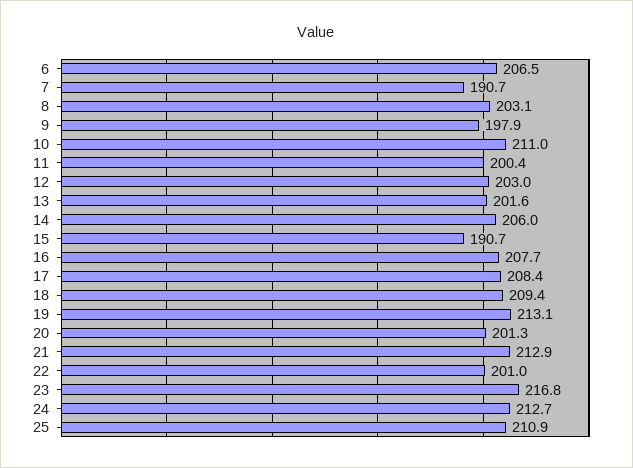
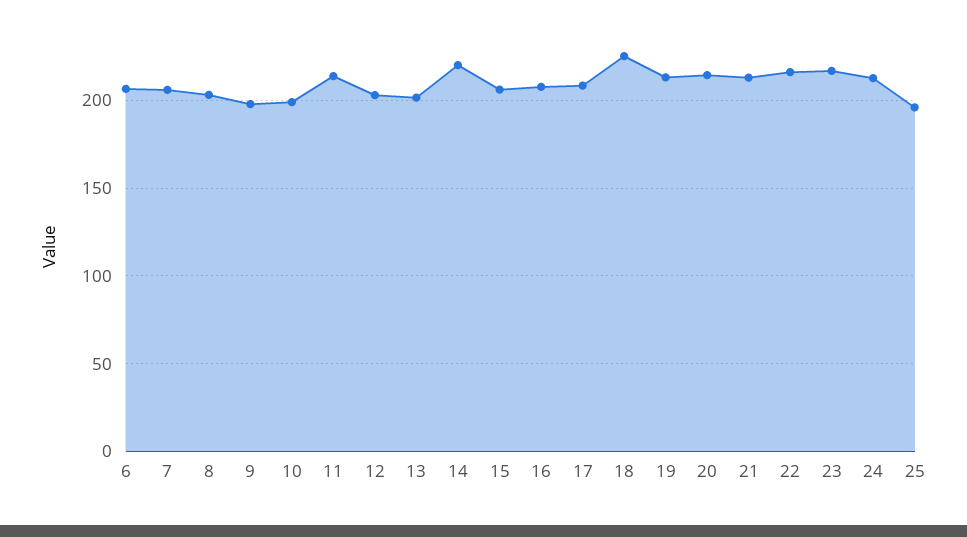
  {
    "6": 206.5,
-   "7": 190.7,
+   "7": 205,
    "8": 203.1,
    "9": 197.9,
-   "10": 211,
+   "10": 200,
-   "11": 200.4,
+   "11": 215,
    "12": 203,
    "13": 201.6,
-   "14": 206,
+   "14": 220,
-   "15": 190.7,
+   "15": 205,
    "16": 207.7,
    "17": 208.4,
-   "18": 209.4,
+   "18": 225,
    "19": 213.1,
-   "20": 201.3,
+   "20": 215,
    "21": 212.9,
-   "22": 201,
+   "22": 215,
    "23": 216.8,
    "24": 212.7,
-   "25": 210.9
+   "25": 195
  }

